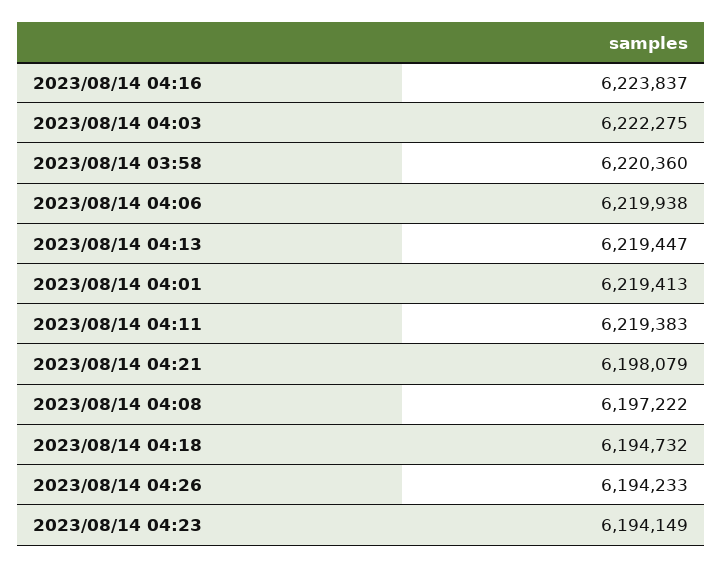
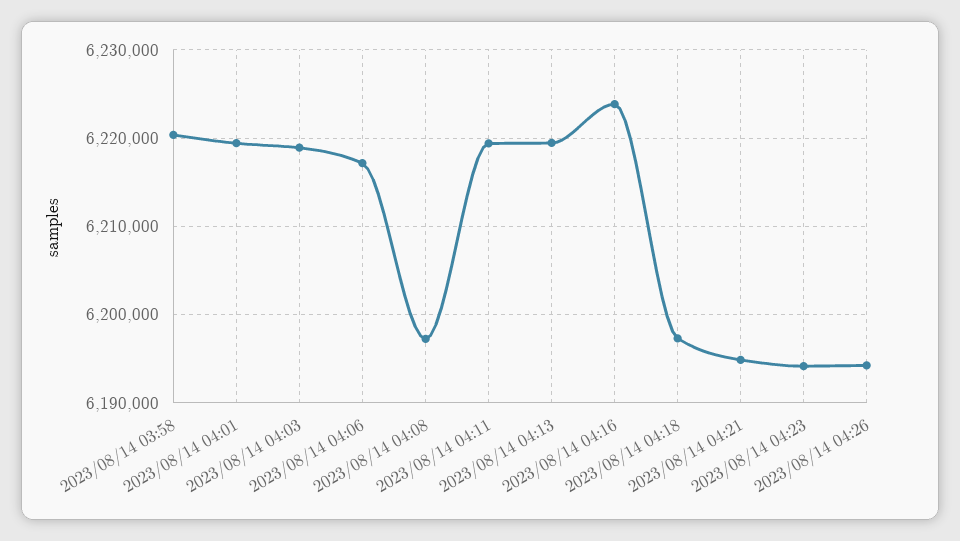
  {
    "2023/08/14 04:16": 6223837,
-   "2023/08/14 04:03": 6222275,
+   "2023/08/14 04:03": 6219000,
    "2023/08/14 03:58": 6220360,
-   "2023/08/14 04:06": 6219938,
+   "2023/08/14 04:06": 6217000,
    "2023/08/14 04:13": 6219447,
    "2023/08/14 04:01": 6219413,
    "2023/08/14 04:11": 6219383,
-   "2023/08/14 04:21": 6198079,
+   "2023/08/14 04:21": 6195000,
    "2023/08/14 04:08": 6197222,
-   "2023/08/14 04:18": 6194732,
+   "2023/08/14 04:18": 6197000,
    "2023/08/14 04:26": 6194233,
    "2023/08/14 04:23": 6194149
  }

